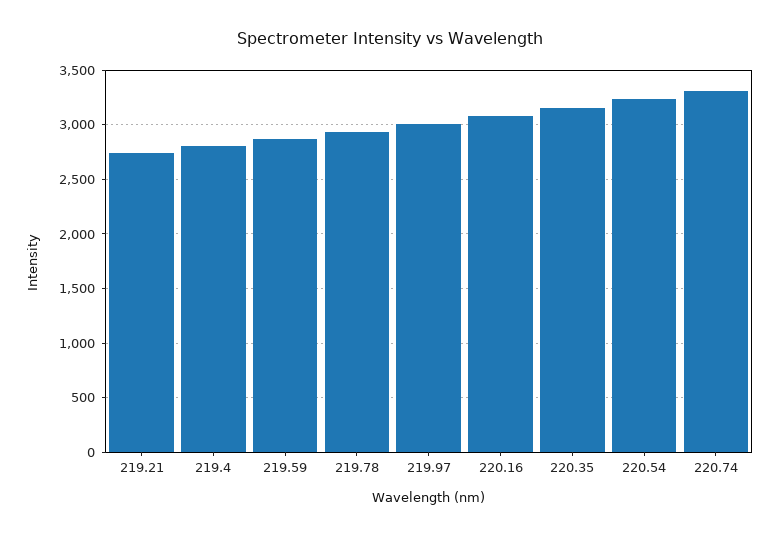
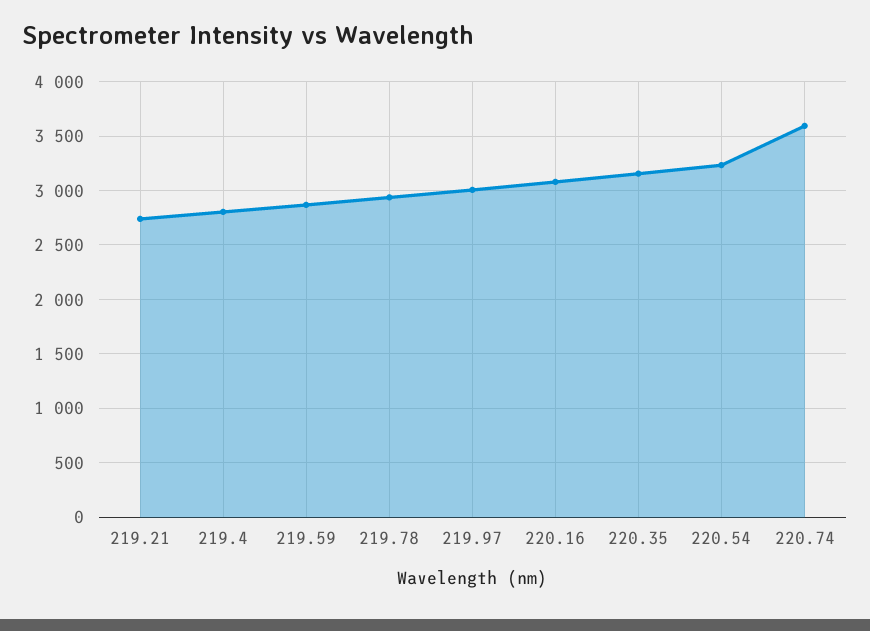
  {
    "219.21": 2700,
    "219.4": 2800,
    "219.59": 2900,
    "219.78": 2900,
    "219.97": 3000,
    "220.16": 3100,
    "220.35": 3200,
    "220.54": 3200,
-   "220.74": 3300
+   "220.74": 3600
  }

